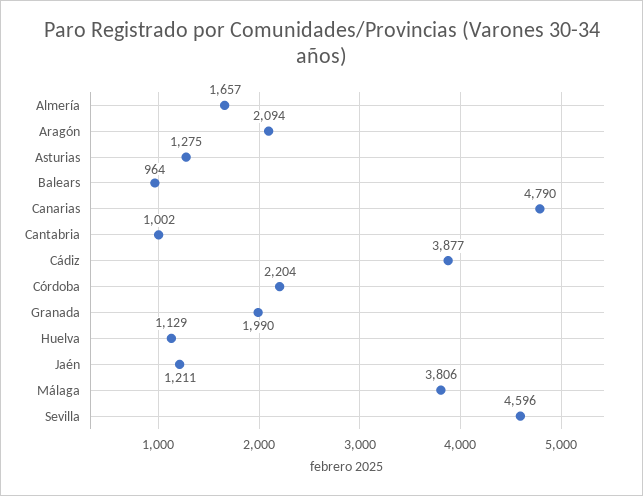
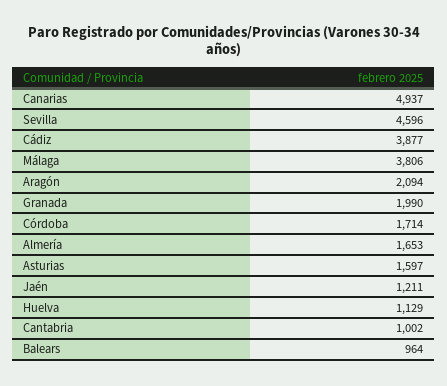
  {
-   "Almería": 1657,
+   "Almería": 1653,
    "Aragón": 2094,
-   "Asturias": 1275,
+   "Asturias": 1597,
    "Balears": 964,
-   "Canarias": 4790,
+   "Canarias": 4937,
    "Cantabria": 1002,
    "Cádiz": 3877,
-   "Córdoba": 2204,
+   "Córdoba": 1714,
    "Granada": 1990,
    "Huelva": 1129,
    "Jaén": 1211,
    "Málaga": 3806,
    "Sevilla": 4596
  }

